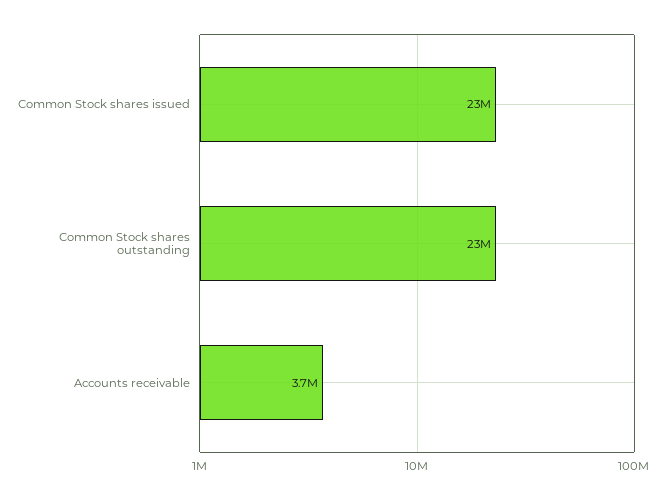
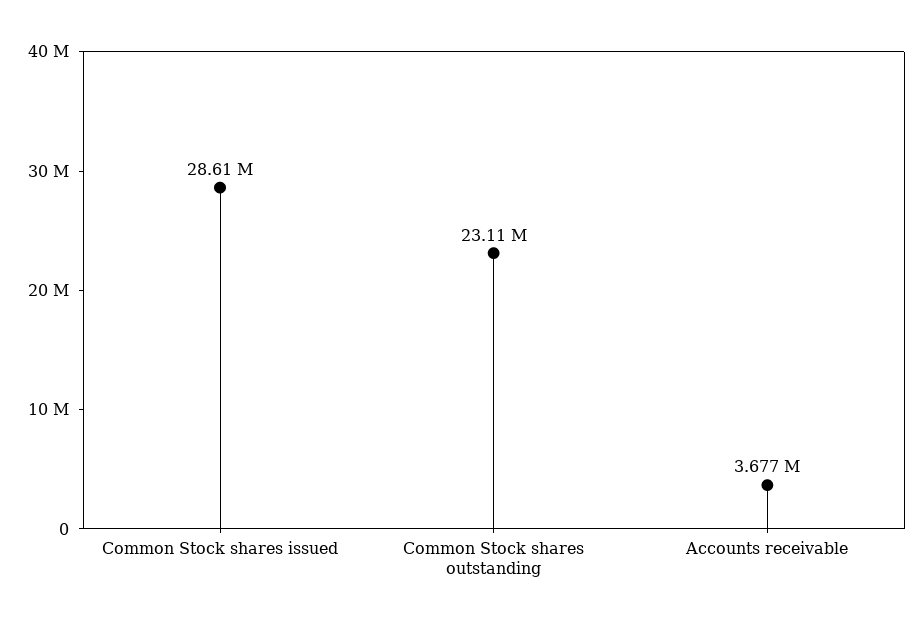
  {
-   "Common Stock shares issued": 23000000,
+   "Common Stock shares issued": 28610000,
    "Common Stock shares outstanding": 23110000,
    "Accounts receivable": 3677000
  }

